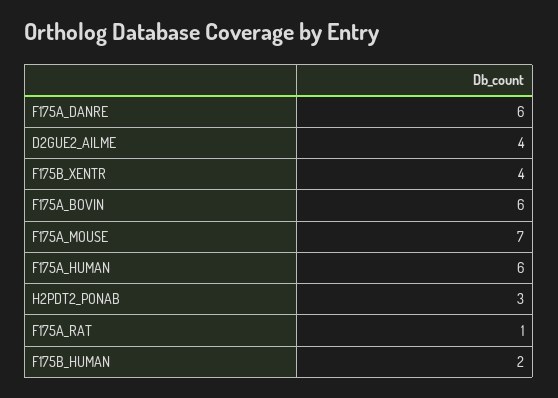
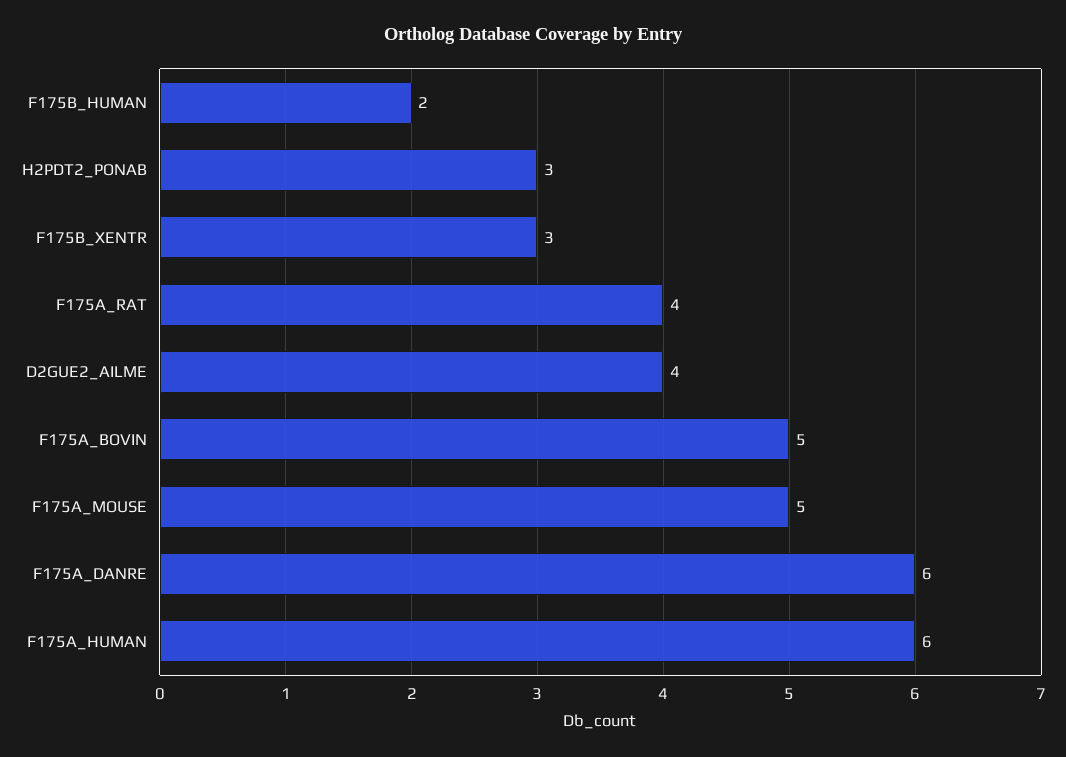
  {
    "F175A_DANRE": 6,
    "D2GUE2_AILME": 4,
-   "F175B_XENTR": 4,
+   "F175B_XENTR": 3,
-   "F175A_BOVIN": 6,
+   "F175A_BOVIN": 5,
-   "F175A_MOUSE": 7,
+   "F175A_MOUSE": 5,
    "F175A_HUMAN": 6,
    "H2PDT2_PONAB": 3,
-   "F175A_RAT": 1,
+   "F175A_RAT": 4,
    "F175B_HUMAN": 2
  }

